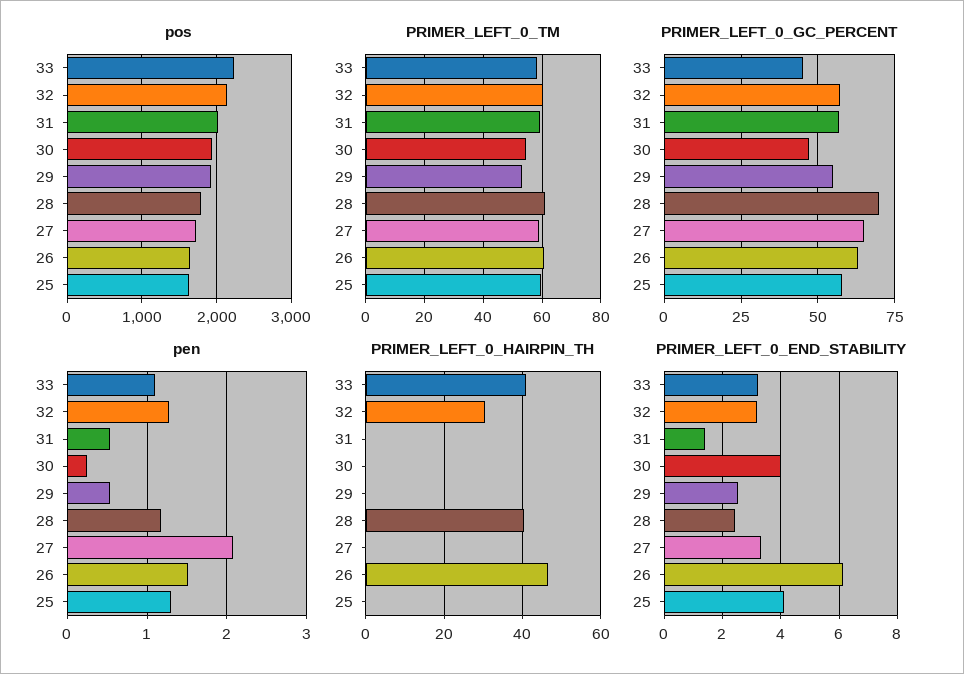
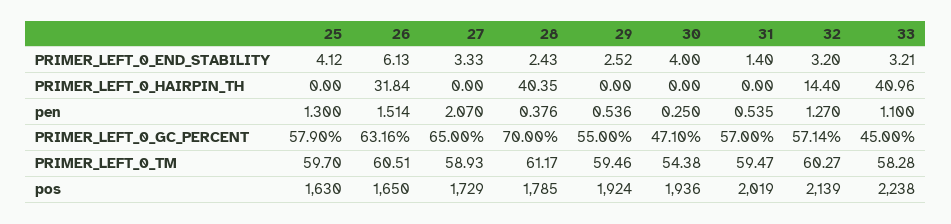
  {
    "pos": {
      "33": 2238,
      "32": 2139,
      "31": 2019,
      "30": 1936,
      "29": 1924,
      "28": 1785,
      "27": 1729,
      "26": 1650,
      "25": 1630
    },
    "PRIMER_LEFT_0_TM": {
      "33": 58.28,
      "32": 60.27,
      "31": 59.47,
      "30": 54.38,
-     "29": 52.5,
+     "29": 59.46,
      "28": 61.17,
      "27": 58.93,
      "26": 60.51,
      "25": 59.7
    },
    "PRIMER_LEFT_0_GC_PERCENT": {
      "33": 45,
      "32": 57.14,
      "31": 57,
      "30": 47.1,
      "29": 55,
      "28": 70,
      "27": 65,
      "26": 63.16,
      "25": 57.9
    },
    "pen": {
      "33": 1.1,
      "32": 1.27,
      "31": 0.535,
      "30": 0.25,
      "29": 0.536,
-     "28": 1.2,
+     "28": 0.376,
      "27": 2.07,
      "26": 1.514,
      "25": 1.3
    },
    "PRIMER_LEFT_0_HAIRPIN_TH": {
      "33": 40.96,
-     "32": 30,
+     "32": 14.4,
      "31": 0,
      "30": 0,
      "29": 0,
      "28": 40.35,
      "27": 0,
-     "26": 46,
+     "26": 31.84,
      "25": 0
    },
    "PRIMER_LEFT_0_END_STABILITY": {
      "33": 3.21,
      "32": 3.2,
      "31": 1.4,
      "30": 4,
      "29": 2.52,
      "28": 2.43,
      "27": 3.33,
      "26": 6.13,
      "25": 4.12
    }
  }

